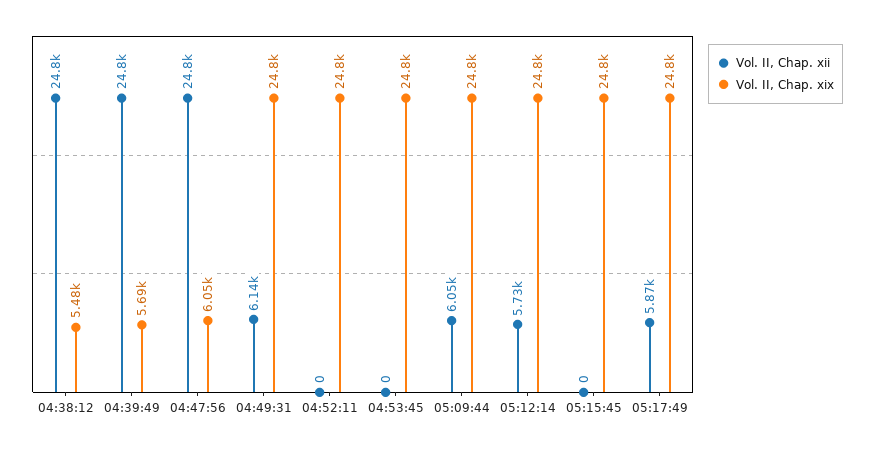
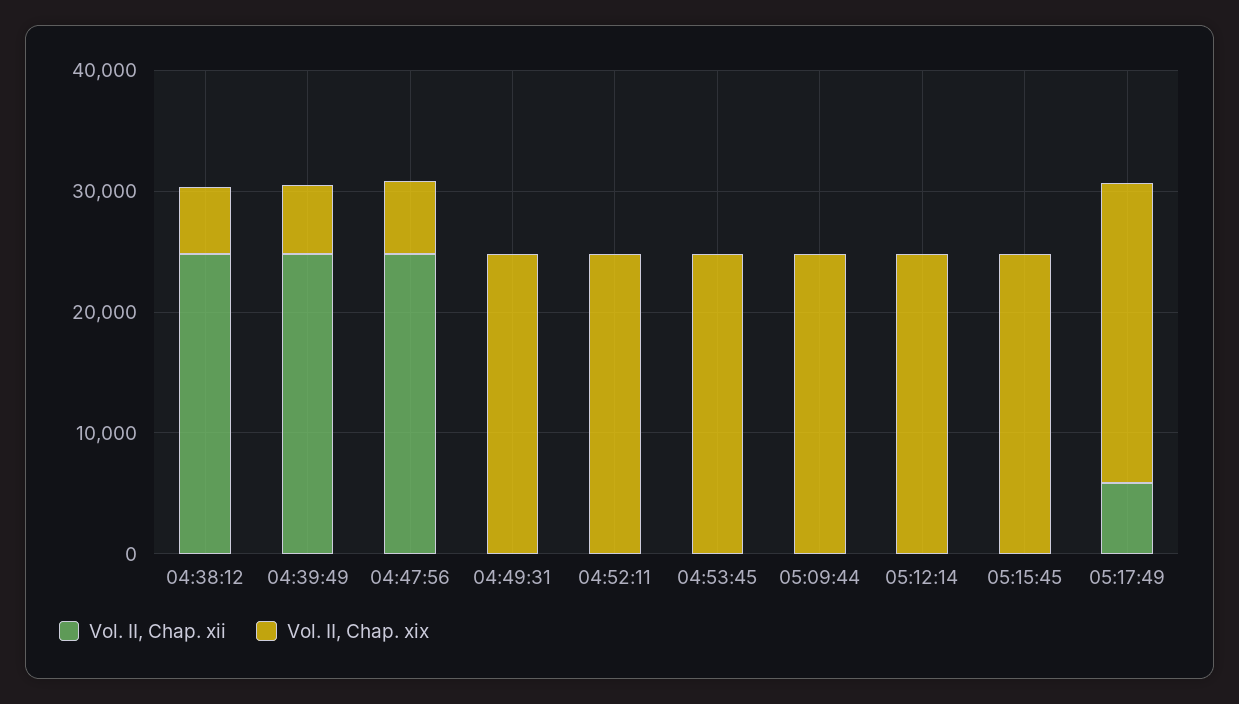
  {
    "Vol. II, Chap. xii": {
      "04:38:12": 24800,
      "04:39:49": 24800,
      "04:47:56": 24800,
-     "04:49:31": 6140,
+     "04:49:31": 0,
      "04:52:11": 0,
      "04:53:45": 0,
-     "05:09:44": 6050,
+     "05:09:44": 0,
-     "05:12:14": 5730,
+     "05:12:14": 0,
      "05:15:45": 0,
      "05:17:49": 5870
    },
    "Vol. II, Chap. xix": {
      "04:38:12": 5480,
      "04:39:49": 5690,
      "04:47:56": 6050,
      "04:49:31": 24800,
      "04:52:11": 24800,
      "04:53:45": 24800,
      "05:09:44": 24800,
      "05:12:14": 24800,
      "05:15:45": 24800,
      "05:17:49": 24800
    }
  }

